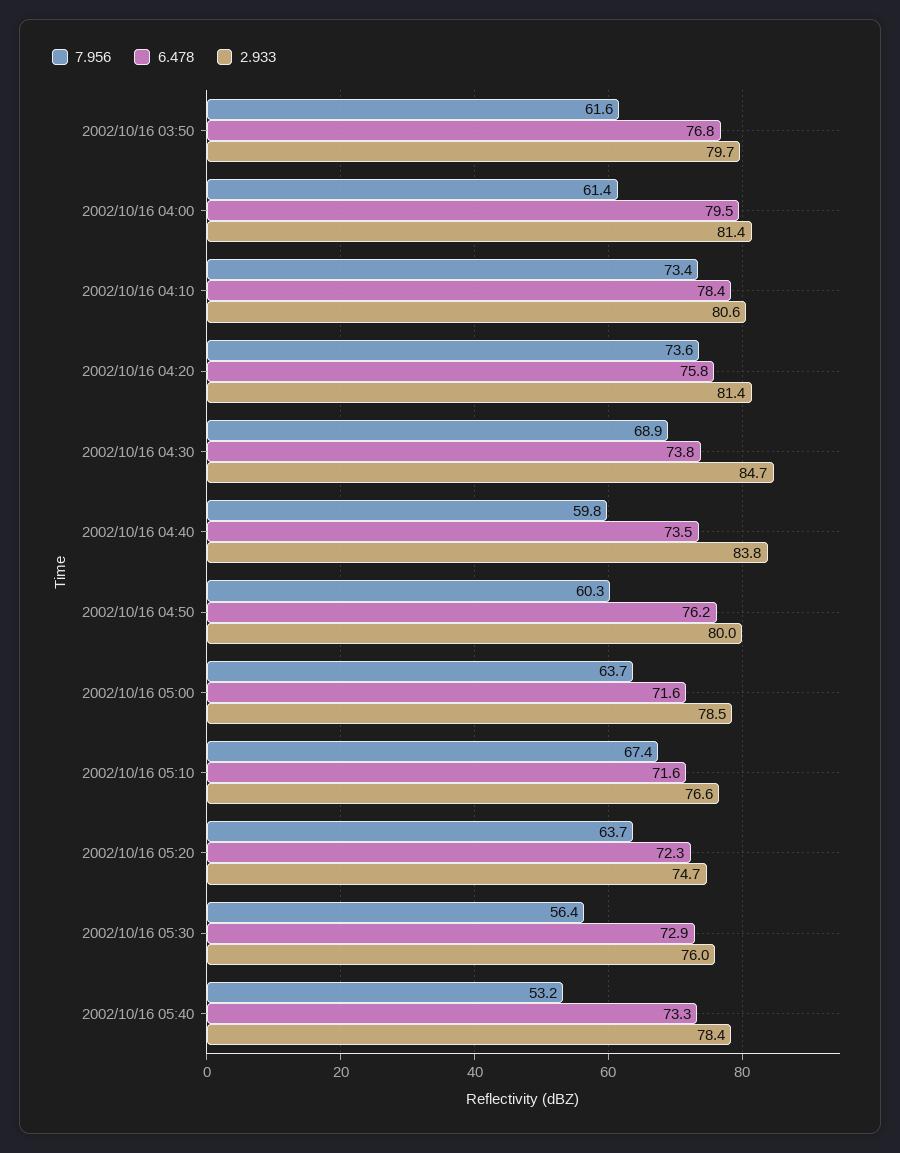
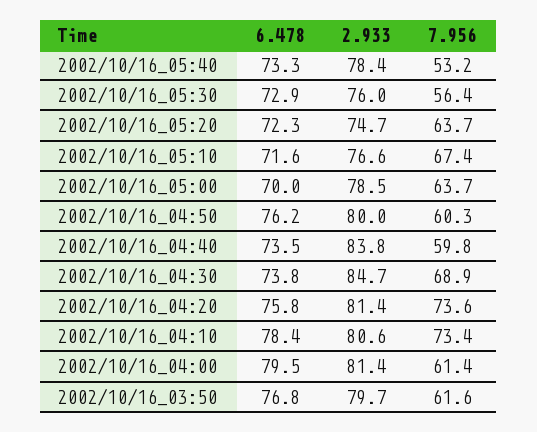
  {
    "7.956": {
      "2002/10/16 03:50": 61.6,
      "2002/10/16 04:00": 61.4,
      "2002/10/16 04:10": 73.4,
      "2002/10/16 04:20": 73.6,
      "2002/10/16 04:30": 68.9,
      "2002/10/16 04:40": 59.8,
      "2002/10/16 04:50": 60.3,
      "2002/10/16 05:00": 63.7,
      "2002/10/16 05:10": 67.4,
      "2002/10/16 05:20": 63.7,
      "2002/10/16 05:30": 56.4,
      "2002/10/16 05:40": 53.2
    },
    "6.478": {
      "2002/10/16 03:50": 76.8,
      "2002/10/16 04:00": 79.5,
      "2002/10/16 04:10": 78.4,
      "2002/10/16 04:20": 75.8,
      "2002/10/16 04:30": 73.8,
      "2002/10/16 04:40": 73.5,
      "2002/10/16 04:50": 76.2,
-     "2002/10/16 05:00": 71.6,
+     "2002/10/16 05:00": 70,
      "2002/10/16 05:10": 71.6,
      "2002/10/16 05:20": 72.3,
      "2002/10/16 05:30": 72.9,
      "2002/10/16 05:40": 73.3
    },
    "2.933": {
      "2002/10/16 03:50": 79.7,
      "2002/10/16 04:00": 81.4,
      "2002/10/16 04:10": 80.6,
      "2002/10/16 04:20": 81.4,
      "2002/10/16 04:30": 84.7,
      "2002/10/16 04:40": 83.8,
      "2002/10/16 04:50": 80,
      "2002/10/16 05:00": 78.5,
      "2002/10/16 05:10": 76.6,
      "2002/10/16 05:20": 74.7,
      "2002/10/16 05:30": 76,
      "2002/10/16 05:40": 78.4
    }
  }

